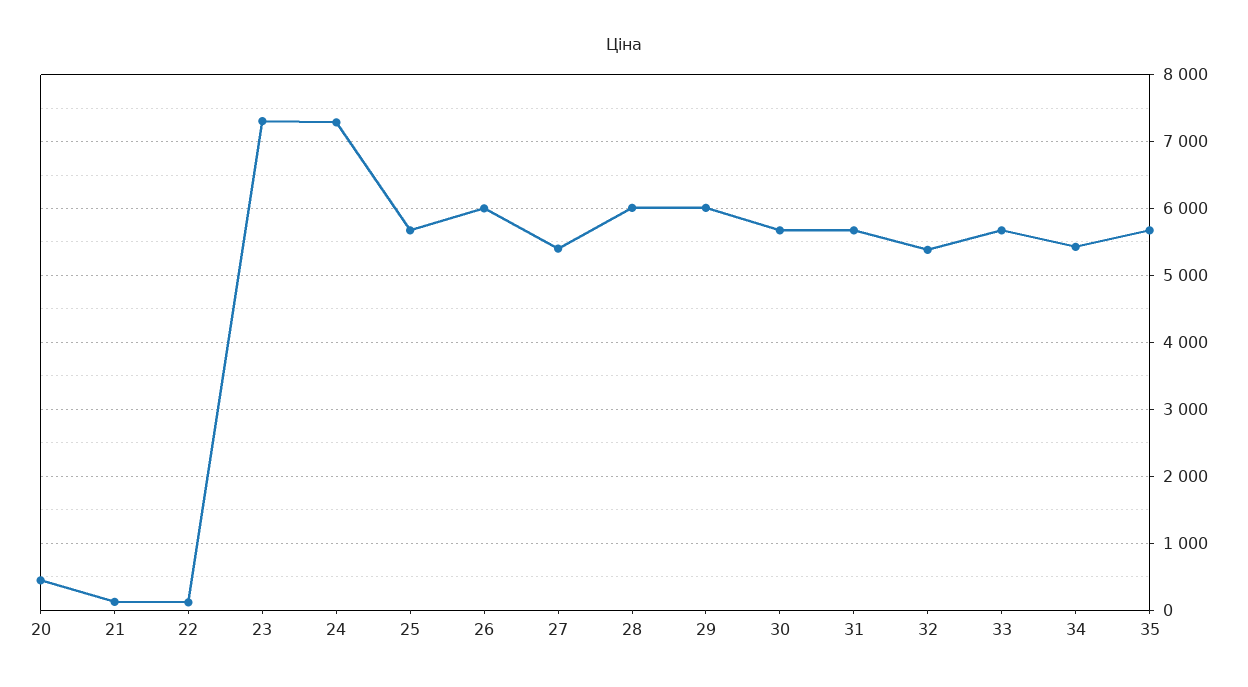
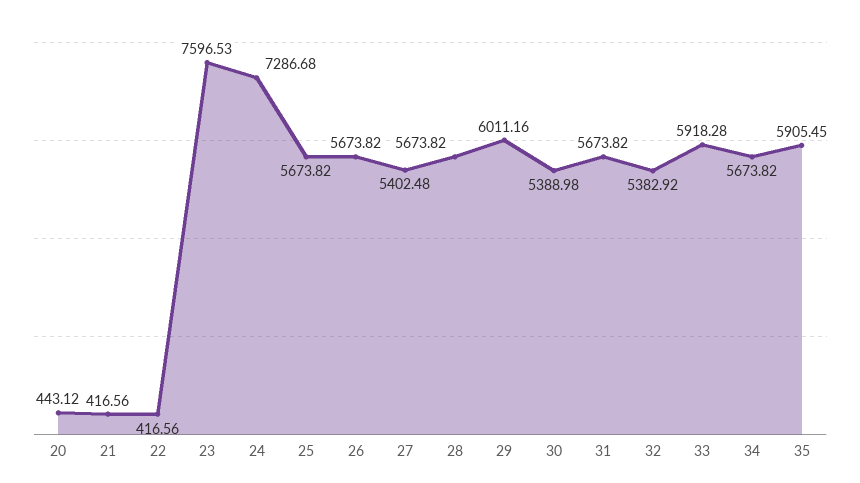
  {
    "20": 443.12,
-   "21": 100,
+   "21": 416.56,
-   "22": 100,
+   "22": 416.56,
-   "23": 7300,
+   "23": 7596.53,
    "24": 7286.68,
    "25": 5673.82,
-   "26": 6000,
+   "26": 5673.82,
    "27": 5402.48,
-   "28": 6000,
+   "28": 5673.82,
    "29": 6011.16,
-   "30": 5700,
+   "30": 5388.98,
    "31": 5673.82,
    "32": 5382.92,
-   "33": 5700,
+   "33": 5918.28,
-   "34": 5400,
+   "34": 5673.82,
-   "35": 5700
+   "35": 5905.45
  }

